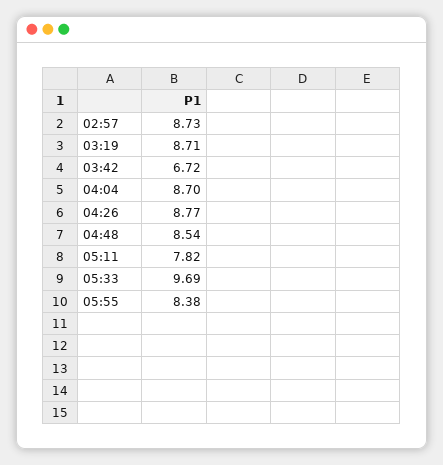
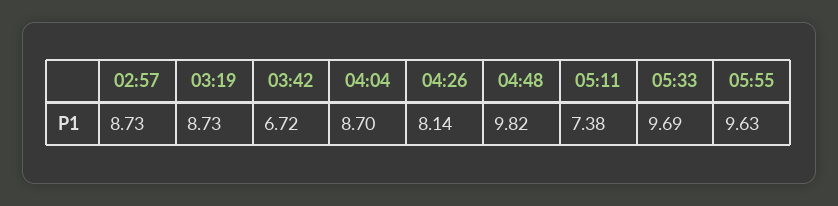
  {
    "02:57": 8.73,
-   "03:19": 8.71,
+   "03:19": 8.73,
    "03:42": 6.72,
    "04:04": 8.7,
-   "04:26": 8.77,
+   "04:26": 8.14,
-   "04:48": 8.54,
+   "04:48": 9.82,
-   "05:11": 7.82,
+   "05:11": 7.38,
    "05:33": 9.69,
-   "05:55": 8.38
+   "05:55": 9.63
  }

